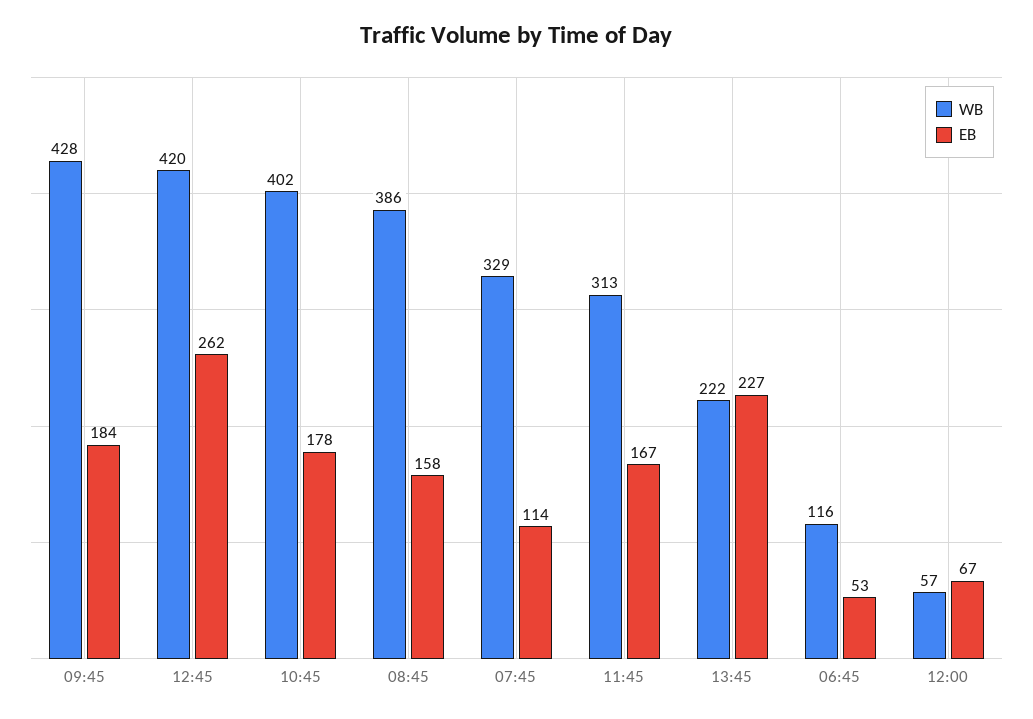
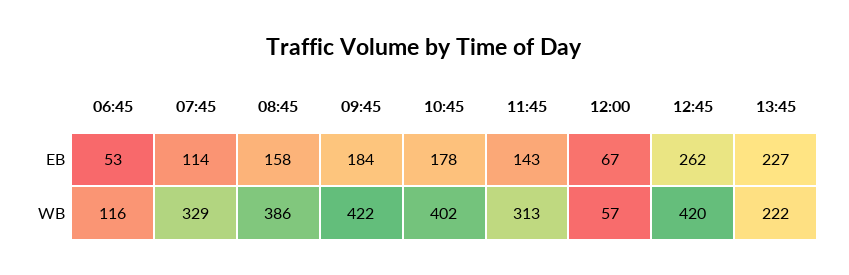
  {
    "WB": {
-     "09:45": 428,
+     "09:45": 422,
      "12:45": 420,
      "10:45": 402,
      "08:45": 386,
      "07:45": 329,
      "11:45": 313,
      "13:45": 222,
      "06:45": 116,
      "12:00": 57
    },
    "EB": {
      "09:45": 184,
      "12:45": 262,
      "10:45": 178,
      "08:45": 158,
      "07:45": 114,
-     "11:45": 167,
+     "11:45": 143,
      "13:45": 227,
      "06:45": 53,
      "12:00": 67
    }
  }

